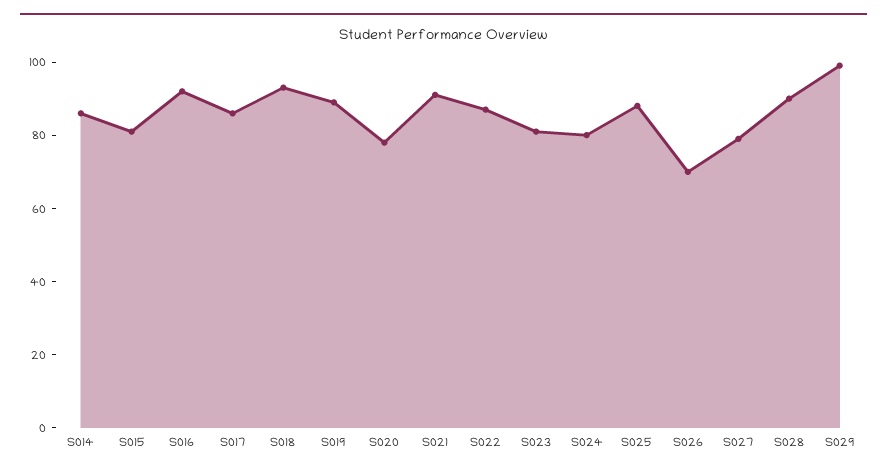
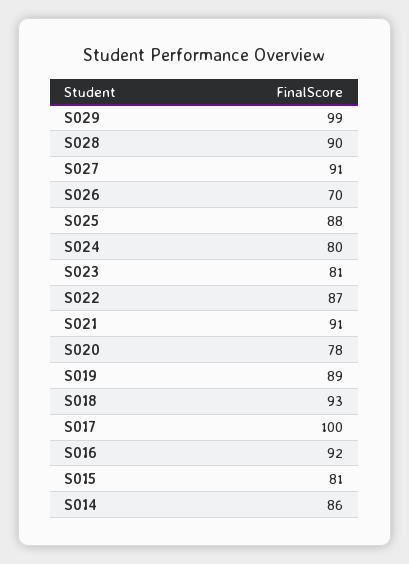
  {
    "S014": 86,
    "S015": 81,
    "S016": 92,
-   "S017": 85,
+   "S017": 100,
    "S018": 93,
    "S019": 89,
    "S020": 78,
    "S021": 91,
    "S022": 87,
    "S023": 81,
    "S024": 80,
    "S025": 88,
    "S026": 70,
-   "S027": 80,
+   "S027": 91,
    "S028": 90,
    "S029": 99
  }

